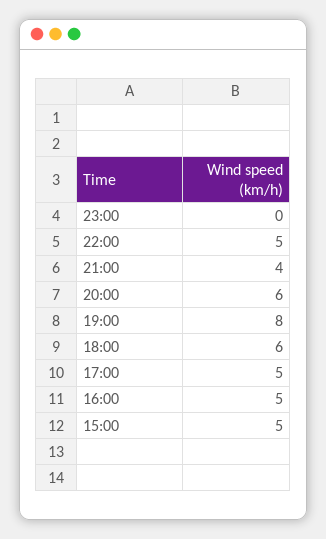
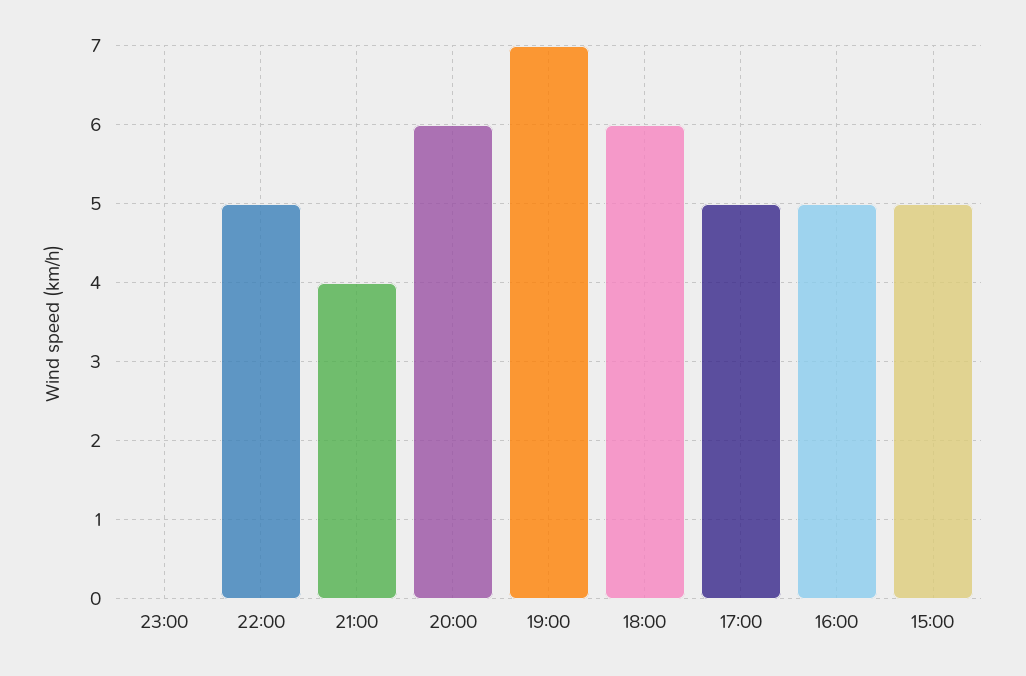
  {
    "23:00": 0,
    "22:00": 5,
    "21:00": 4,
    "20:00": 6,
-   "19:00": 8,
+   "19:00": 7,
    "18:00": 6,
    "17:00": 5,
    "16:00": 5,
    "15:00": 5
  }

